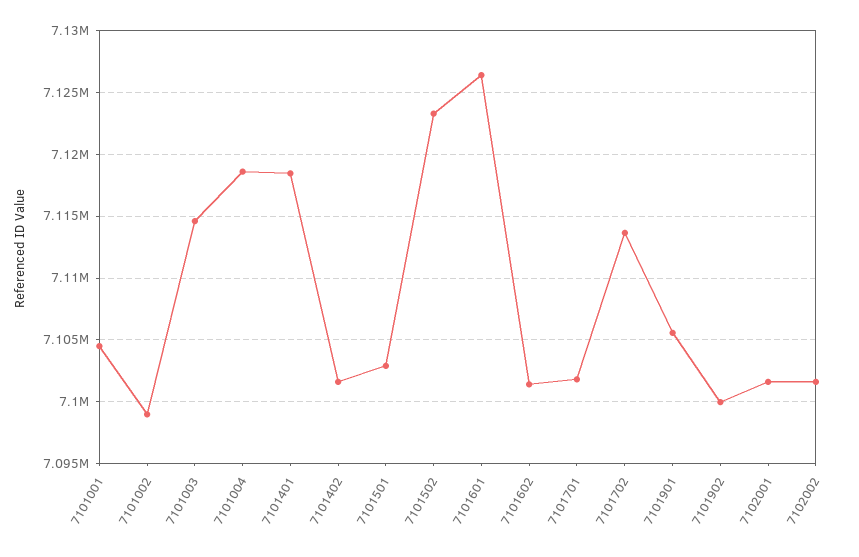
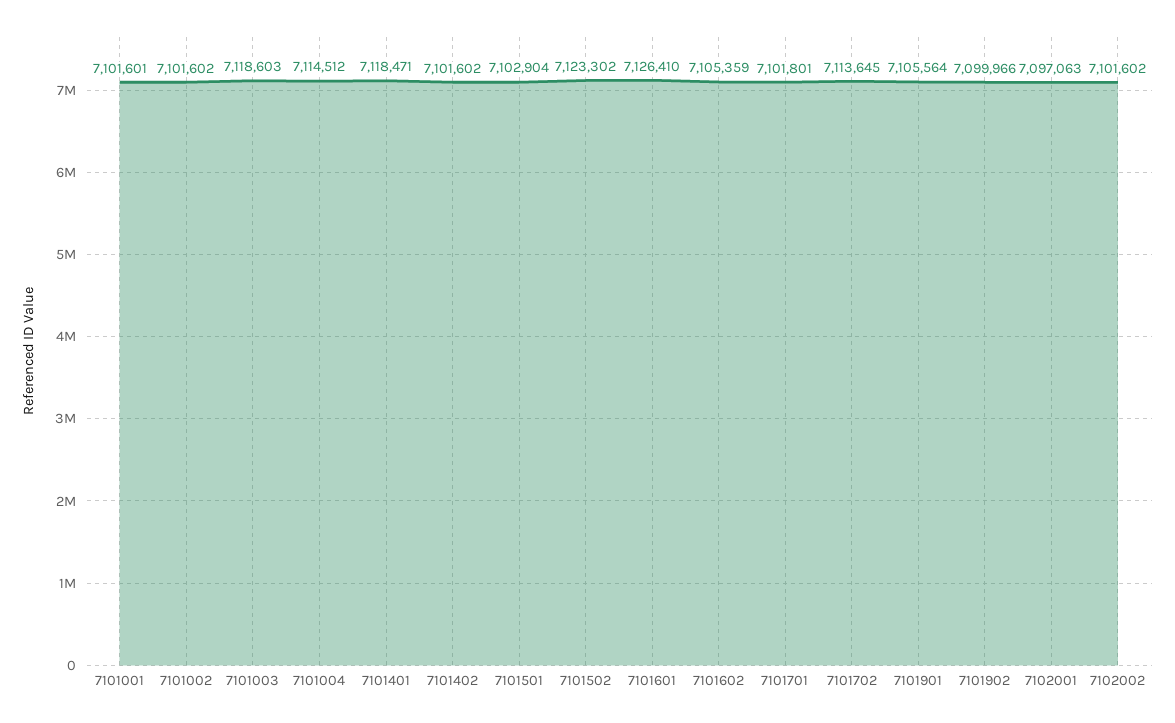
  {
-   "7101001": 7104500,
+   "7101001": 7101601,
-   "7101002": 7099000,
+   "7101002": 7101602,
-   "7101003": 7114500,
+   "7101003": 7118603,
-   "7101004": 7118500,
+   "7101004": 7114512,
    "7101401": 7118471,
    "7101402": 7101602,
    "7101501": 7102904,
    "7101502": 7123302,
    "7101601": 7126410,
-   "7101602": 7101500,
+   "7101602": 7105359,
    "7101701": 7101801,
    "7101702": 7113645,
    "7101901": 7105564,
    "7101902": 7099966,
-   "7102001": 7101500,
+   "7102001": 7097063,
    "7102002": 7101602
  }

